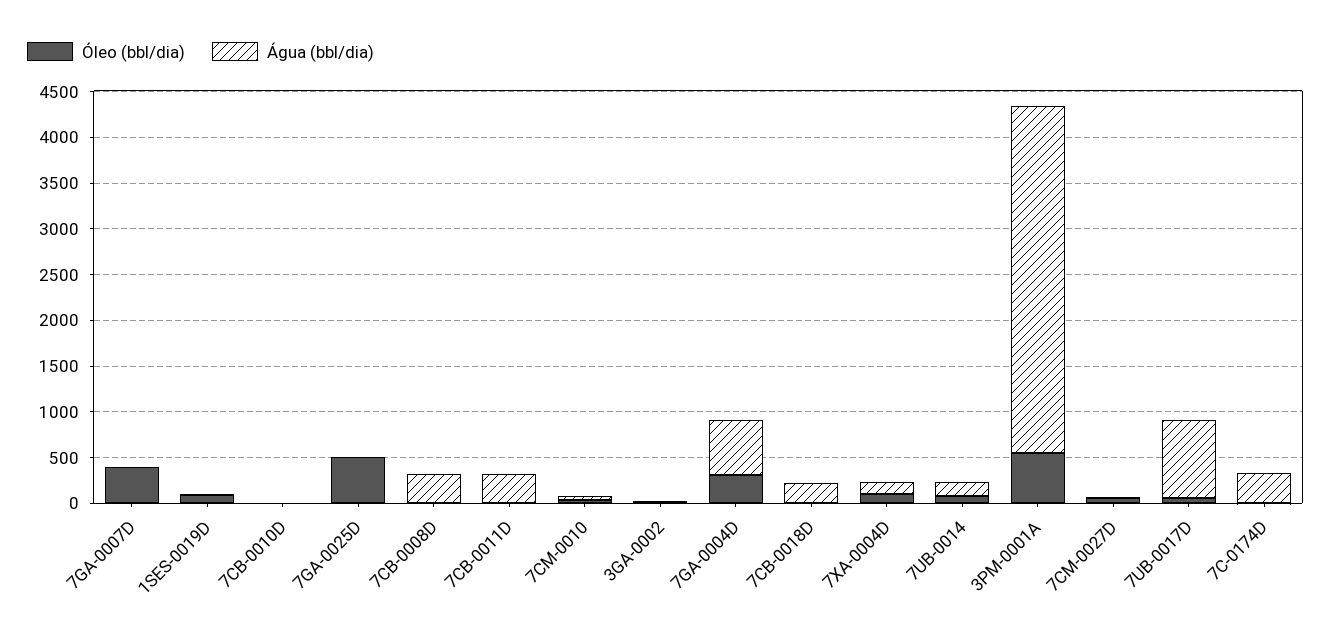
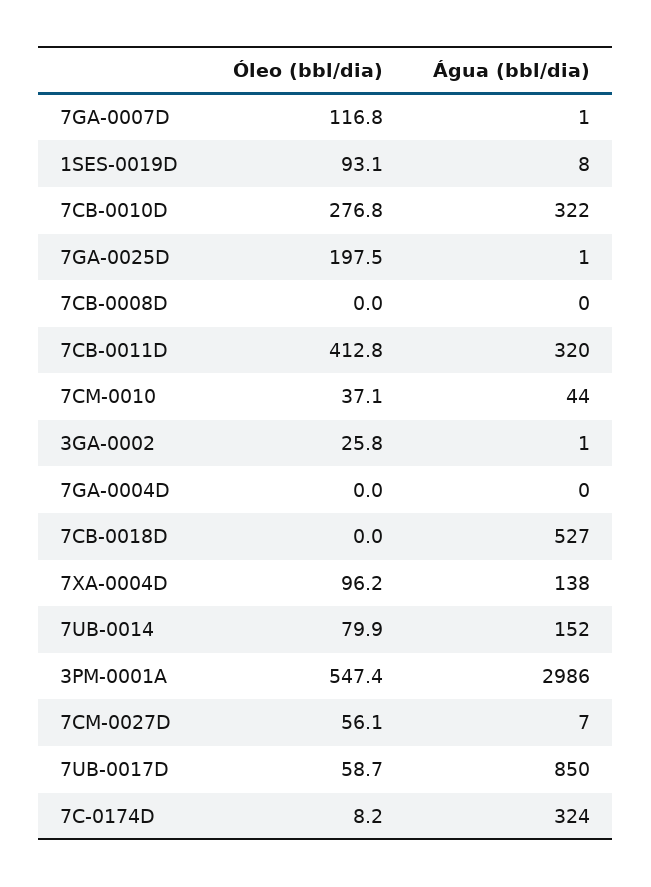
  {
    "Óleo (bbl/dia)": {
-     "7GA-0007D": 400,
+     "7GA-0007D": 116.8,
      "1SES-0019D": 93.1,
-     "7CB-0010D": 0,
+     "7CB-0010D": 276.8,
-     "7GA-0025D": 500,
+     "7GA-0025D": 197.5,
      "7CB-0008D": 0,
-     "7CB-0011D": 0,
+     "7CB-0011D": 412.8,
      "7CM-0010": 37.1,
      "3GA-0002": 25.8,
-     "7GA-0004D": 300,
+     "7GA-0004D": 0,
      "7CB-0018D": 0,
      "7XA-0004D": 96.2,
      "7UB-0014": 79.9,
      "3PM-0001A": 547.4,
      "7CM-0027D": 56.1,
      "7UB-0017D": 58.7,
      "7C-0174D": 8.2
    },
    "Água (bbl/dia)": {
      "7GA-0007D": 1,
      "1SES-0019D": 8,
-     "7CB-0010D": 0,
+     "7CB-0010D": 322,
      "7GA-0025D": 1,
-     "7CB-0008D": 300,
+     "7CB-0008D": 0,
      "7CB-0011D": 320,
      "7CM-0010": 44,
      "3GA-0002": 1,
-     "7GA-0004D": 600,
+     "7GA-0004D": 0,
-     "7CB-0018D": 200,
+     "7CB-0018D": 527,
      "7XA-0004D": 138,
      "7UB-0014": 152,
-     "3PM-0001A": 3800,
+     "3PM-0001A": 2986,
      "7CM-0027D": 7,
      "7UB-0017D": 850,
      "7C-0174D": 324
    }
  }

